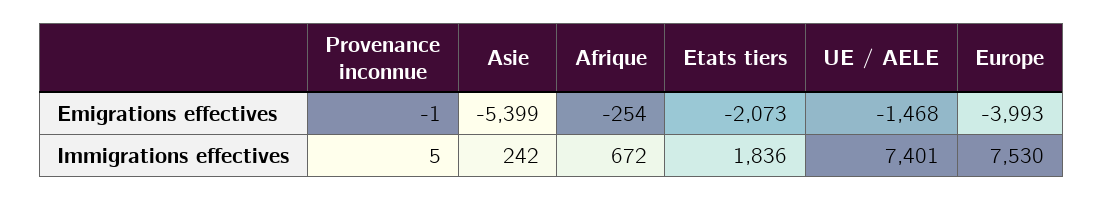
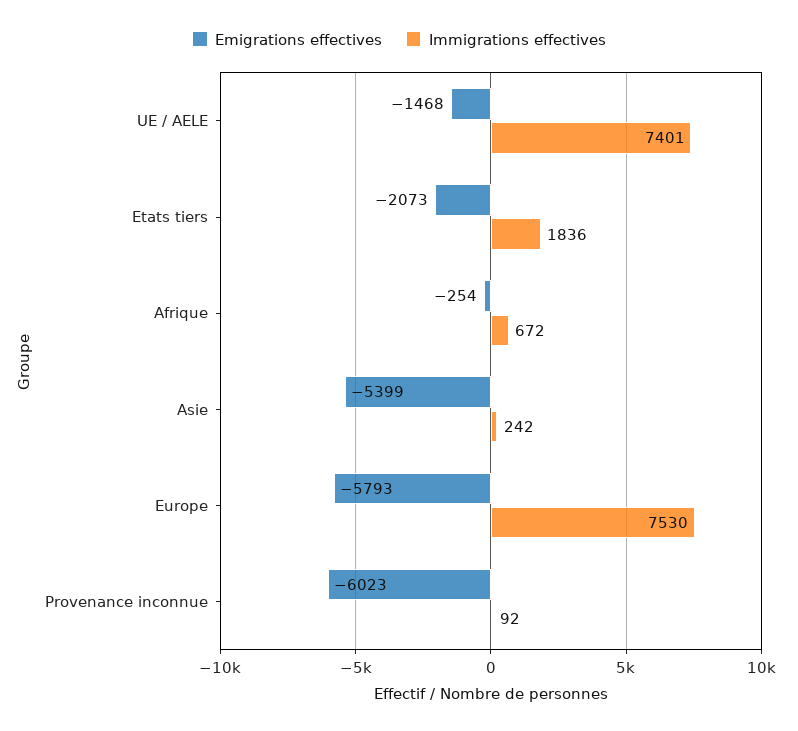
  {
    "Emigrations effectives": {
-     "Provenance inconnue": -1,
+     "Provenance inconnue": -6023,
      "Asie": -5399,
      "Afrique": -254,
      "Etats tiers": -2073,
      "UE / AELE": -1468,
-     "Europe": -3993
+     "Europe": -5793
    },
    "Immigrations effectives": {
-     "Provenance inconnue": 5,
+     "Provenance inconnue": 92,
      "Asie": 242,
      "Afrique": 672,
      "Etats tiers": 1836,
      "UE / AELE": 7401,
      "Europe": 7530
    }
  }

